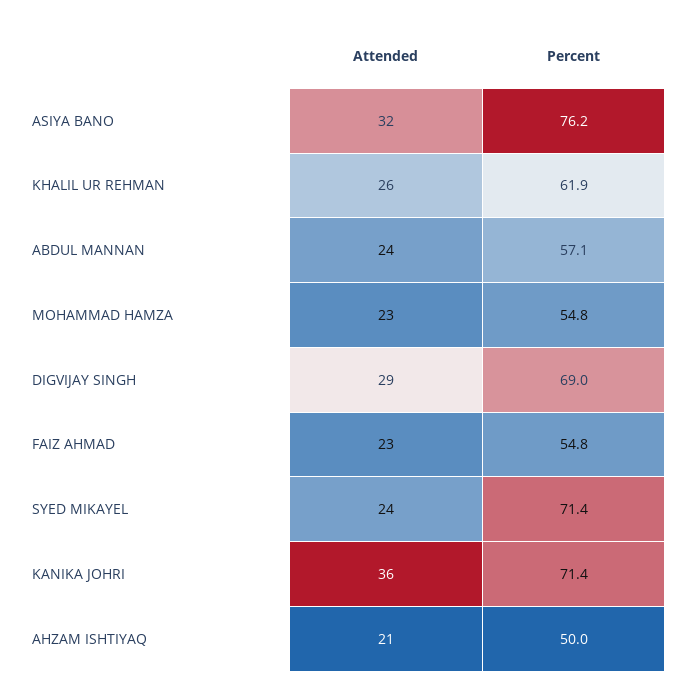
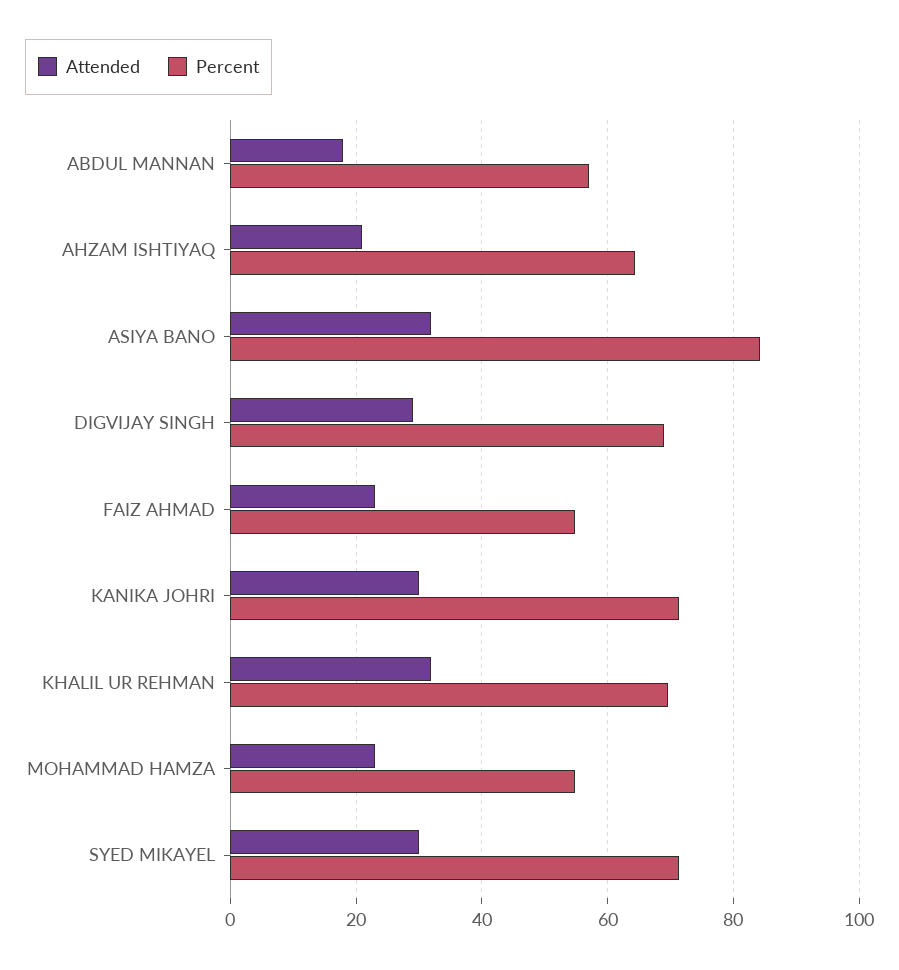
  {
    "Attended": {
      "ASIYA BANO": 32,
-     "KHALIL UR REHMAN": 26,
+     "KHALIL UR REHMAN": 32,
-     "ABDUL MANNAN": 24,
+     "ABDUL MANNAN": 18,
      "MOHAMMAD HAMZA": 23,
      "DIGVIJAY SINGH": 29,
      "FAIZ AHMAD": 23,
-     "SYED MIKAYEL": 24,
+     "SYED MIKAYEL": 30,
-     "KANIKA JOHRI": 36,
+     "KANIKA JOHRI": 30,
      "AHZAM ISHTIYAQ": 21
    },
    "Percent": {
-     "ASIYA BANO": 76.2,
+     "ASIYA BANO": 84,
-     "KHALIL UR REHMAN": 61.9,
+     "KHALIL UR REHMAN": 70,
      "ABDUL MANNAN": 57.1,
      "MOHAMMAD HAMZA": 54.8,
      "DIGVIJAY SINGH": 69,
      "FAIZ AHMAD": 54.8,
      "SYED MIKAYEL": 71.4,
      "KANIKA JOHRI": 71.4,
-     "AHZAM ISHTIYAQ": 50
+     "AHZAM ISHTIYAQ": 64
    }
  }

